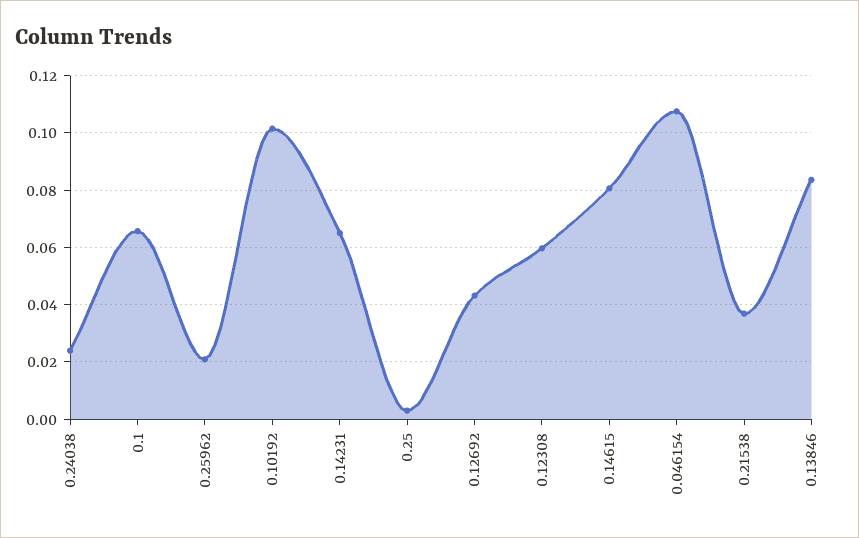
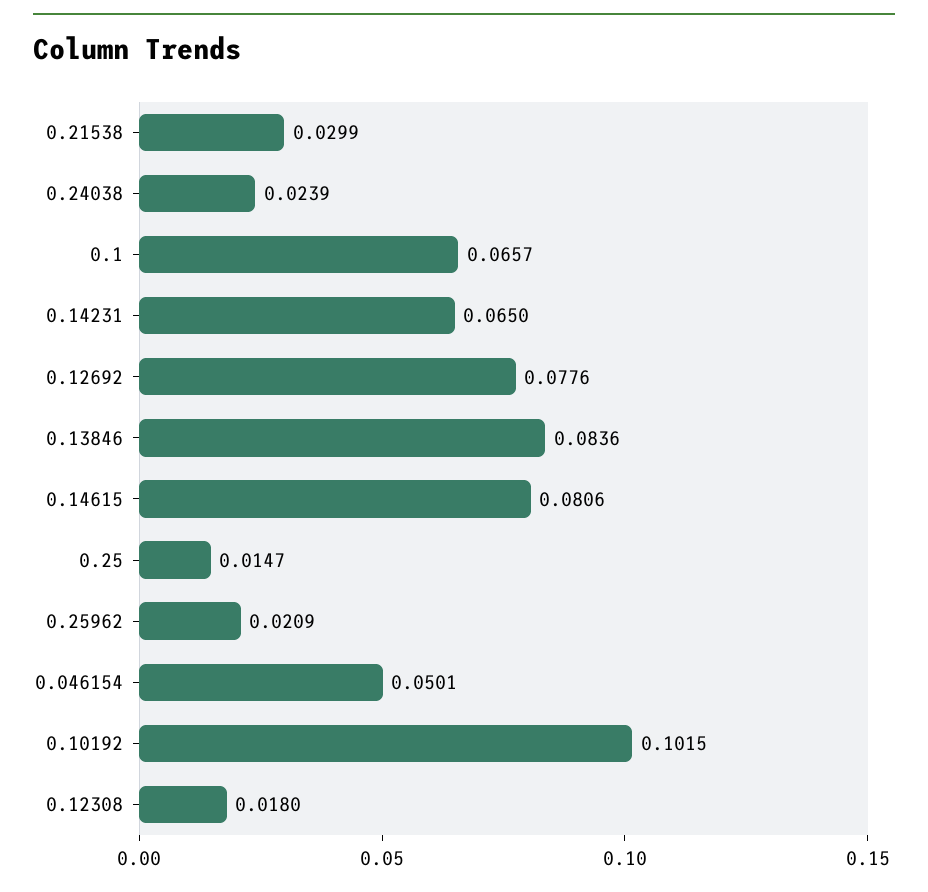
  {
    "0.24038": 0.0239,
    "0.1": 0.0657,
    "0.25962": 0.0209,
    "0.10192": 0.1015,
    "0.14231": 0.065,
-   "0.25": 0.0025,
+   "0.25": 0.0147,
-   "0.12692": 0.0425,
+   "0.12692": 0.0776,
-   "0.12308": 0.06,
+   "0.12308": 0.018,
    "0.14615": 0.0806,
-   "0.046154": 0.1075,
+   "0.046154": 0.0501,
-   "0.21538": 0.0375,
+   "0.21538": 0.0299,
    "0.13846": 0.0836
  }

